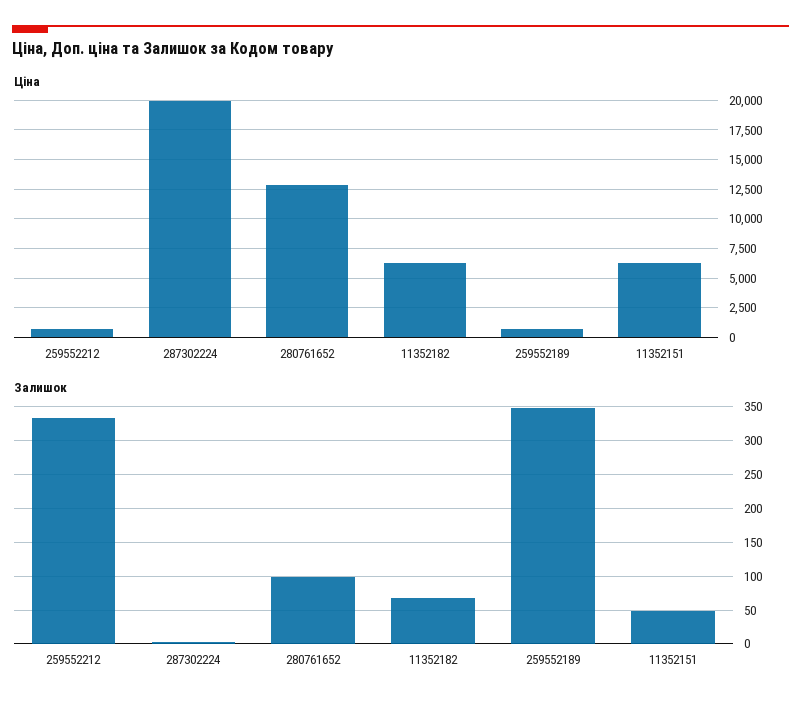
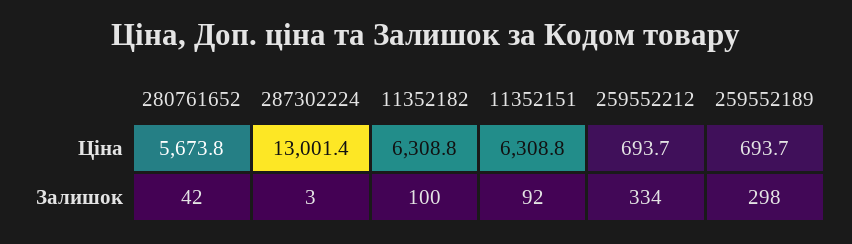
  {
    "Ціна": {
      "259552212": 693.7,
-     "287302224": 20000,
+     "287302224": 13001.4,
-     "280761652": 12500,
+     "280761652": 5673.8,
      "11352182": 6308.8,
      "259552189": 693.7,
      "11352151": 6308.8
    },
    "Залишок": {
      "259552212": 334,
      "287302224": 3,
-     "280761652": 100,
+     "280761652": 42,
-     "11352182": 70,
+     "11352182": 100,
-     "259552189": 350,
+     "259552189": 298,
-     "11352151": 50
+     "11352151": 92
    }
  }

